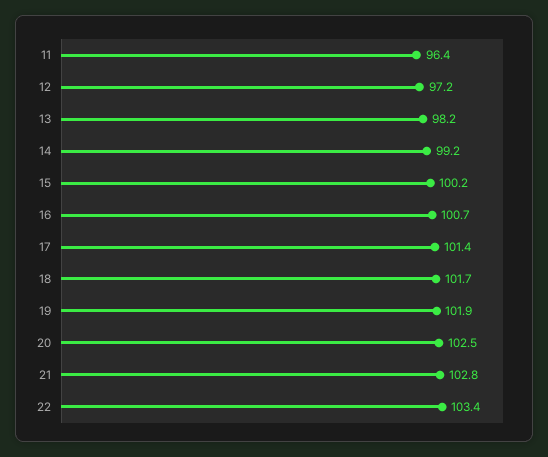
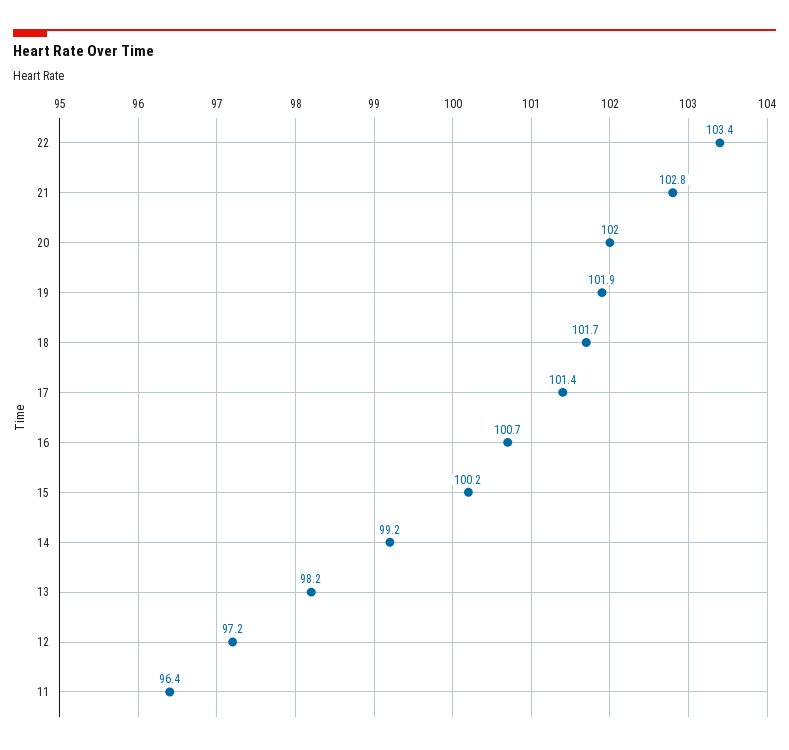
  {
    "11": 96.4,
    "12": 97.2,
    "13": 98.2,
    "14": 99.2,
    "15": 100.2,
    "16": 100.7,
    "17": 101.4,
    "18": 101.7,
    "19": 101.9,
-   "20": 102.5,
+   "20": 102,
    "21": 102.8,
    "22": 103.4
  }

